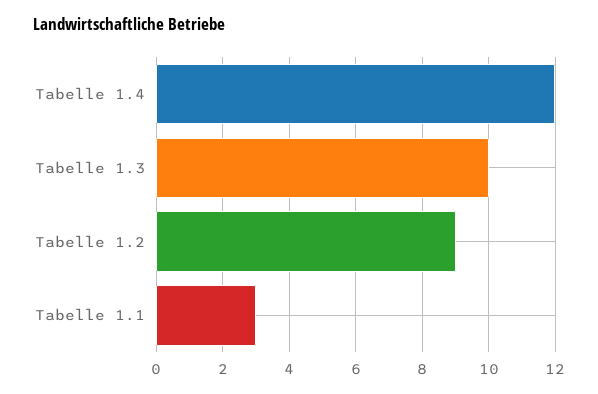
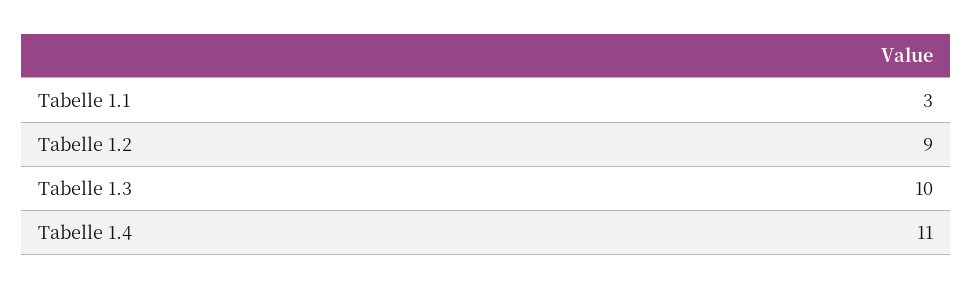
  {
-   "Tabelle 1.4": 12,
+   "Tabelle 1.4": 11,
    "Tabelle 1.3": 10,
    "Tabelle 1.2": 9,
    "Tabelle 1.1": 3
  }

